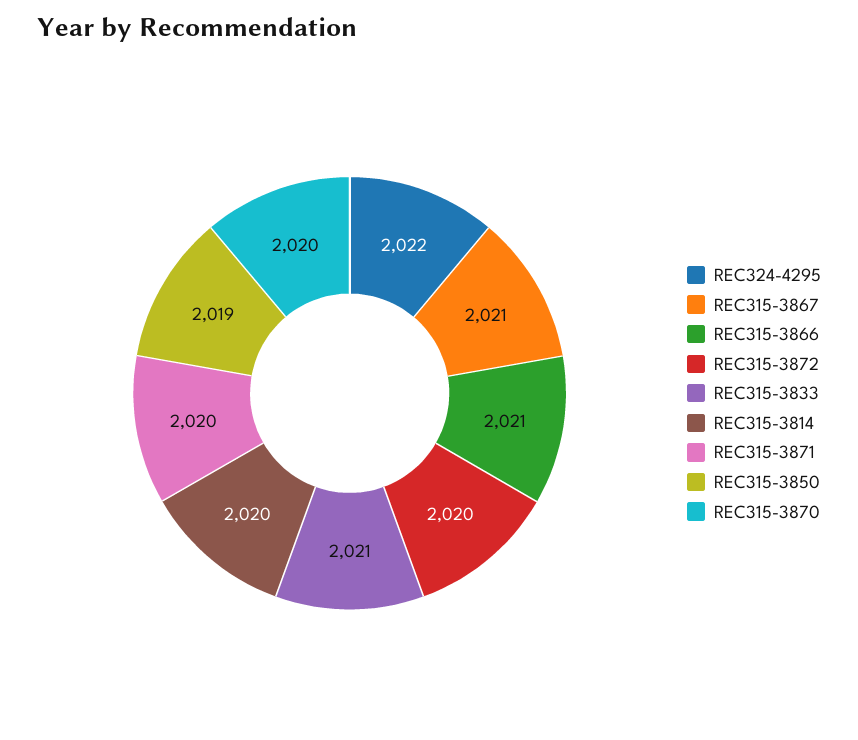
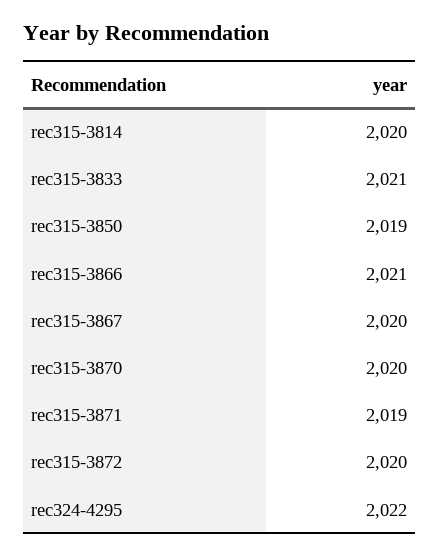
  {
    "REC324-4295": 2022,
-   "REC315-3867": 2021,
+   "REC315-3867": 2020,
    "REC315-3866": 2021,
    "REC315-3872": 2020,
    "REC315-3833": 2021,
    "REC315-3814": 2020,
-   "REC315-3871": 2020,
+   "REC315-3871": 2019,
    "REC315-3850": 2019,
    "REC315-3870": 2020
  }

